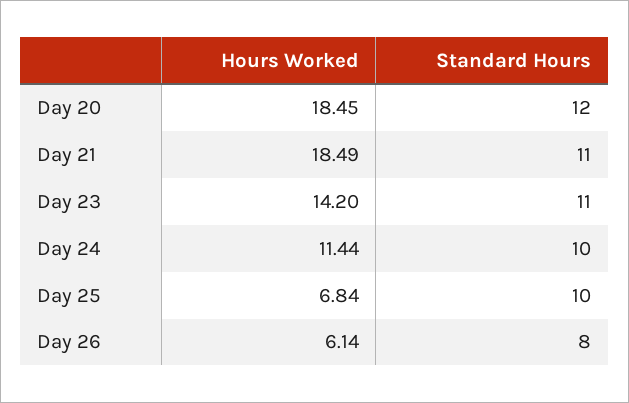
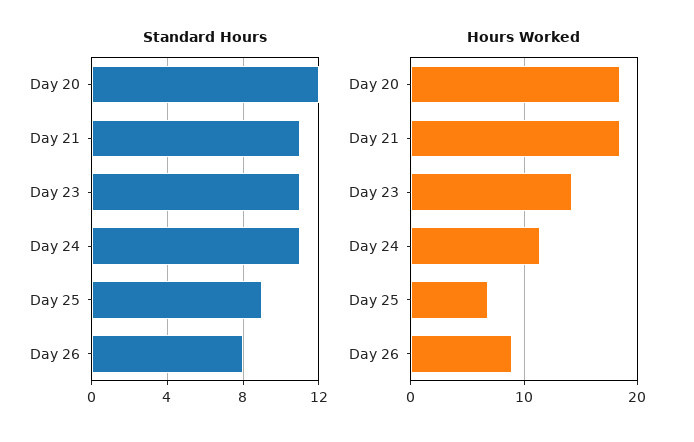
  {
    "Hours Worked": {
      "Day 20": 18.45,
      "Day 21": 18.49,
      "Day 23": 14.2,
      "Day 24": 11.44,
      "Day 25": 6.84,
-     "Day 26": 6.14
+     "Day 26": 9
    },
    "Standard Hours": {
      "Day 20": 12,
      "Day 21": 11,
      "Day 23": 11,
-     "Day 24": 10,
+     "Day 24": 11,
-     "Day 25": 10,
+     "Day 25": 9,
      "Day 26": 8
    }
  }

